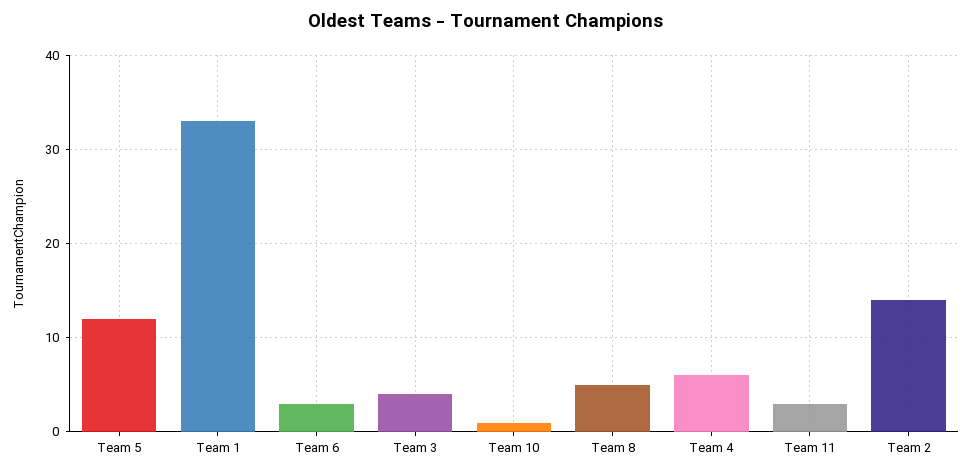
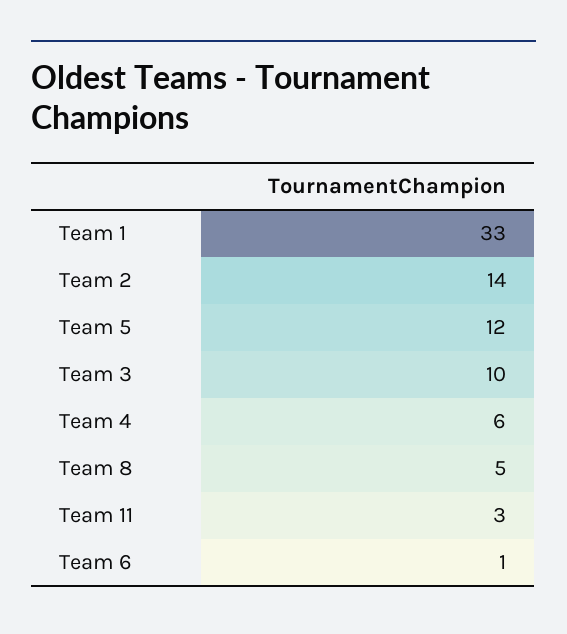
  {
    "Team 5": 12,
    "Team 1": 33,
-   "Team 6": 3,
+   "Team 6": 1,
-   "Team 3": 4,
+   "Team 3": 10,
-   "Team 10": 1,
    "Team 8": 5,
    "Team 4": 6,
    "Team 11": 3,
    "Team 2": 14
  }

